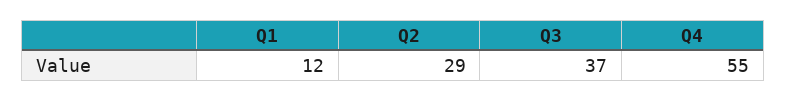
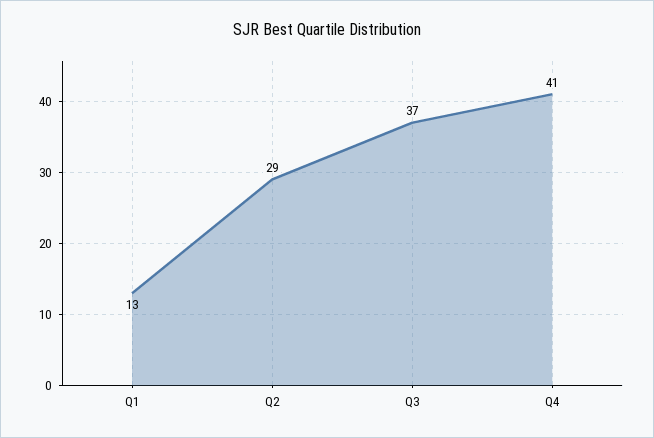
  {
-   "Q1": 12,
+   "Q1": 13,
    "Q2": 29,
    "Q3": 37,
-   "Q4": 55
+   "Q4": 41
  }

